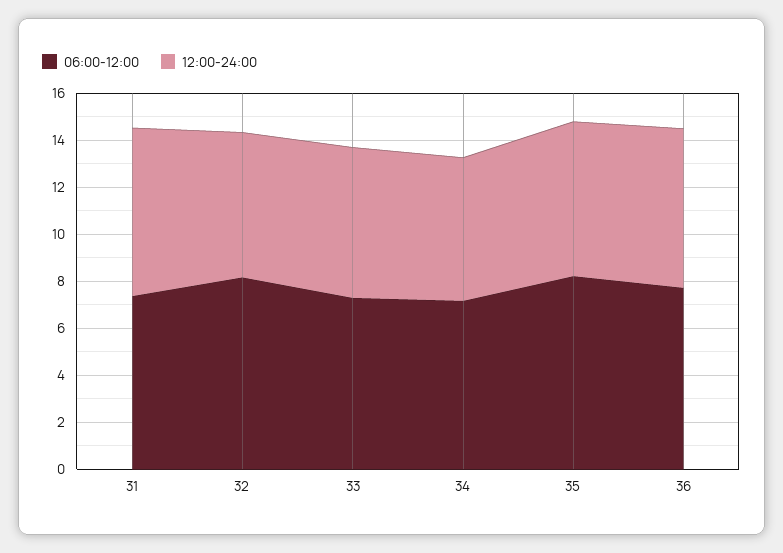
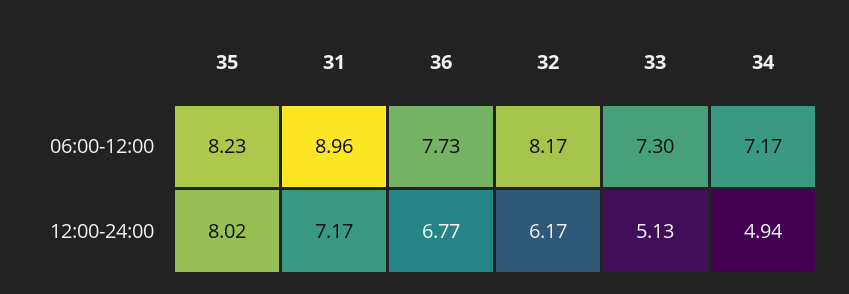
  {
    "06:00-12:00": {
-     "31": 7.5,
+     "31": 8.96,
      "32": 8.17,
      "33": 7.3,
      "34": 7.17,
      "35": 8.23,
      "36": 7.73
    },
    "12:00-24:00": {
      "31": 7.17,
      "32": 6.17,
-     "33": 6.5,
+     "33": 5.13,
-     "34": 6,
+     "34": 4.94,
-     "35": 6.5,
+     "35": 8.02,
      "36": 6.77
    }
  }

